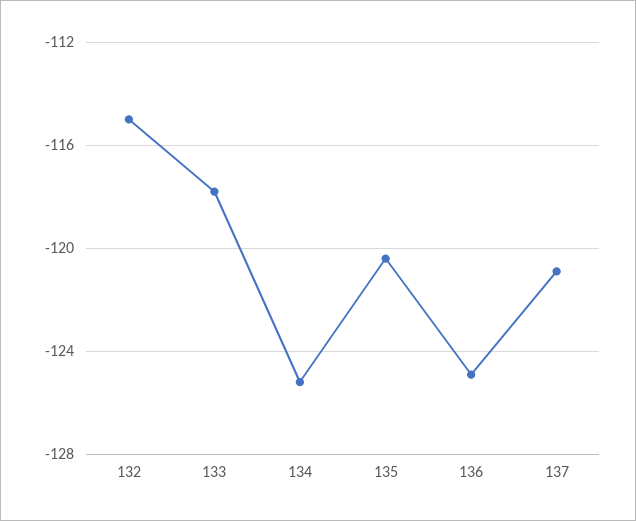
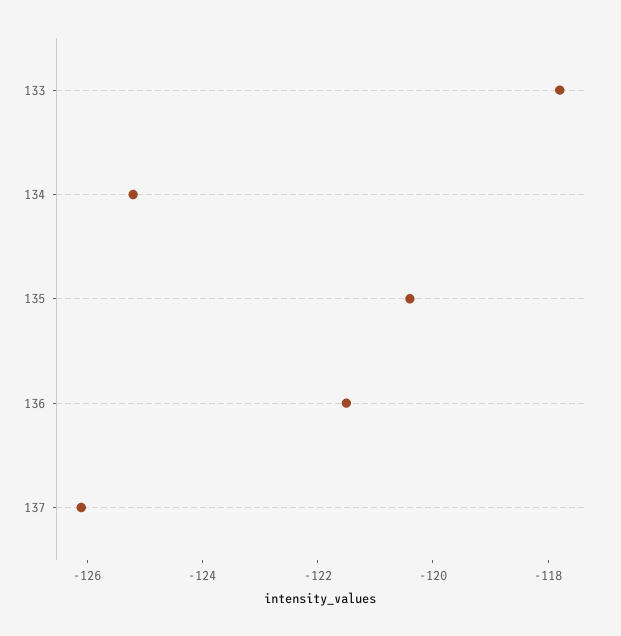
  {
-   "132": -115,
    "133": -118,
    "134": -125,
    "135": -120.5,
-   "136": -125,
+   "136": -121.5,
-   "137": -121
+   "137": -126
  }

